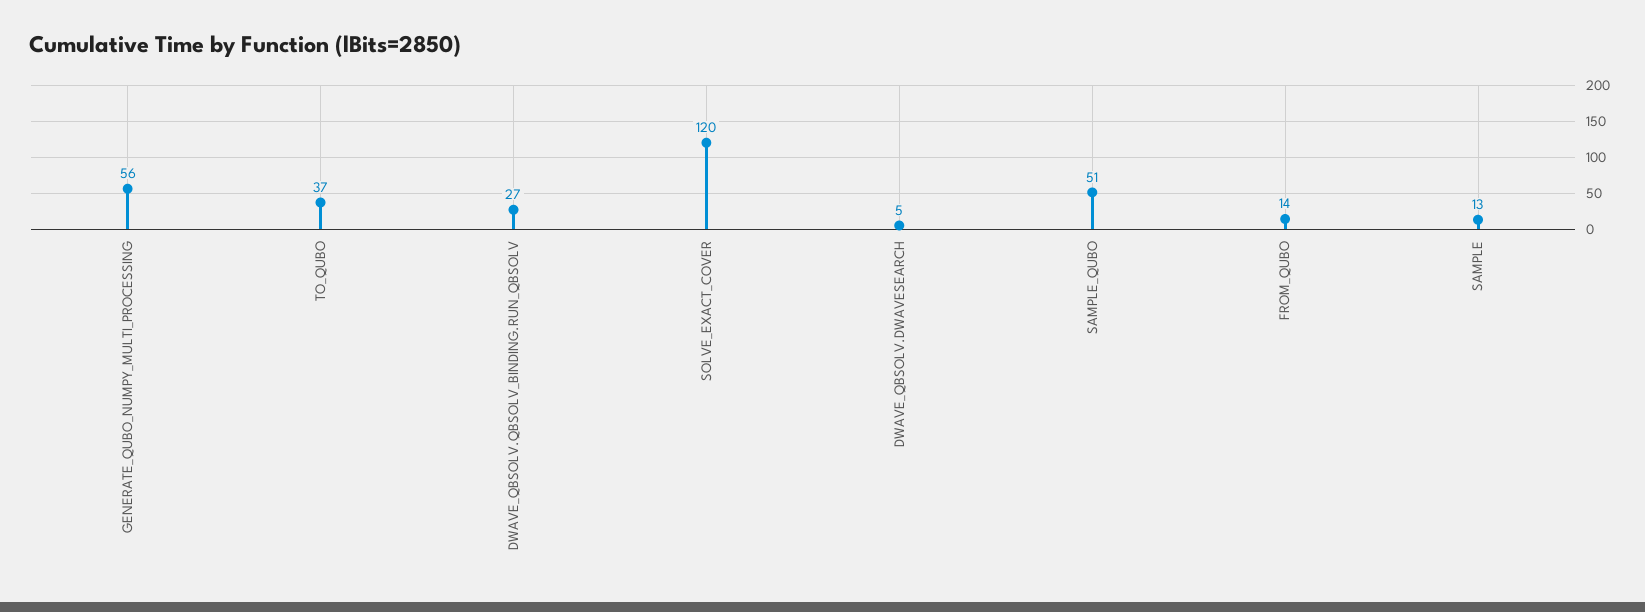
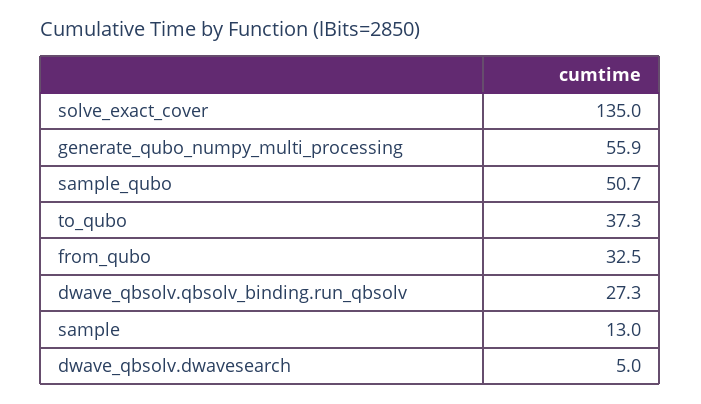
  {
    "GENERATE_QUBO_NUMPY_MULTI_PROCESSING": 55.9,
    "TO_QUBO": 37.3,
    "DWAVE_QBSOLV.QBSOLV_BINDING.RUN_QBSOLV": 27.3,
-   "SOLVE_EXACT_COVER": 120,
+   "SOLVE_EXACT_COVER": 135,
    "DWAVE_QBSOLV.DWAVESEARCH": 5,
    "SAMPLE_QUBO": 50.7,
-   "FROM_QUBO": 14,
+   "FROM_QUBO": 32.5,
    "SAMPLE": 13
  }

